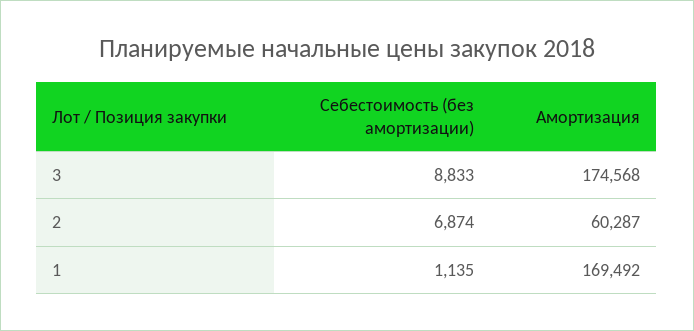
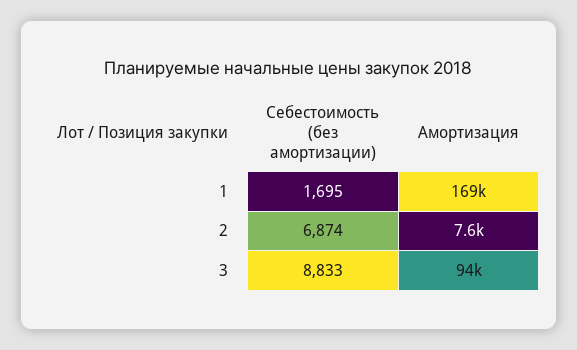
  {
    "Себестоимость (без амортизации)": {
      "3": 8833,
      "2": 6874,
-     "1": 1135
+     "1": 1695
    },
    "Амортизация": {
-     "3": 174568,
+     "3": 94000,
-     "2": 60287,
+     "2": 7600,
      "1": 169492
    }
  }

